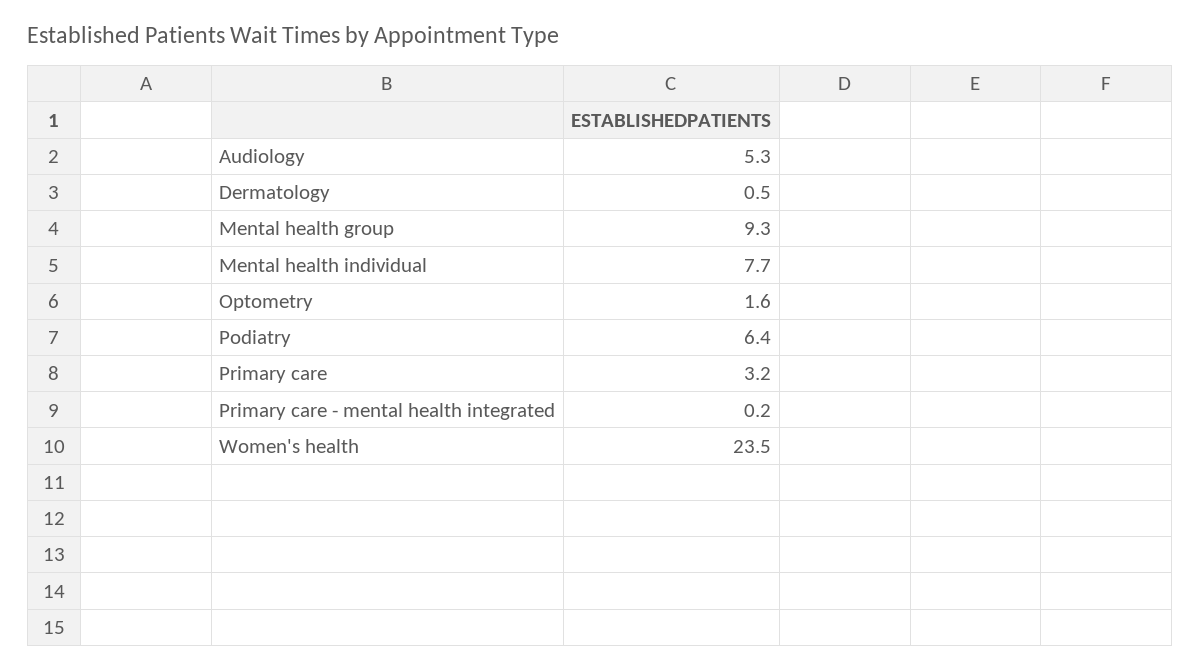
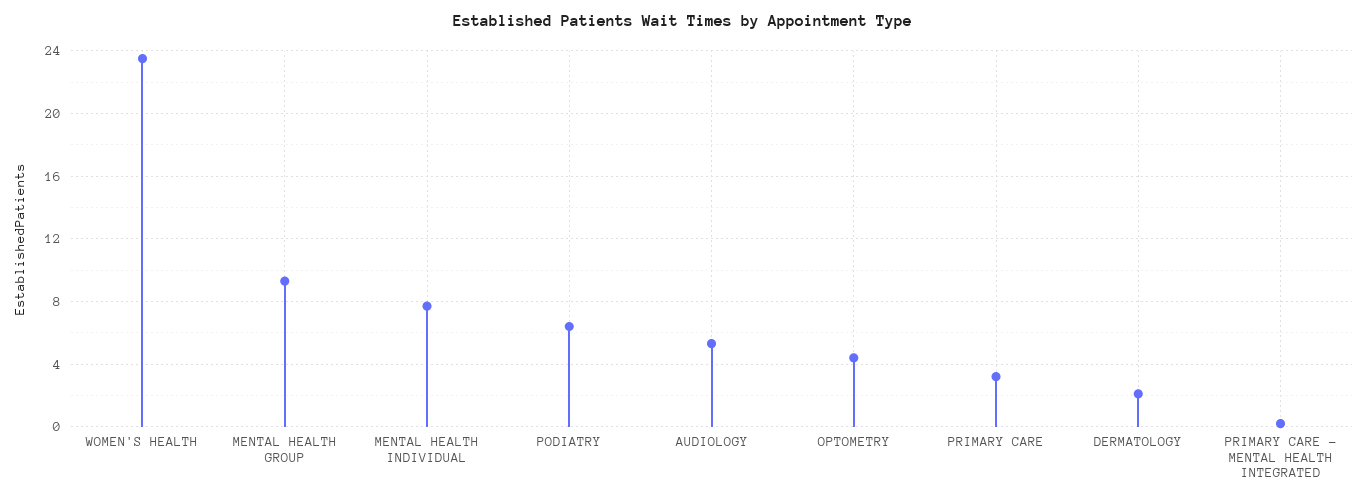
  {
    "Audiology": 5.3,
-   "Dermatology": 0.5,
+   "Dermatology": 2,
    "Mental health group": 9.3,
    "Mental health individual": 7.7,
-   "Optometry": 1.6,
+   "Optometry": 4.5,
    "Podiatry": 6.4,
    "Primary care": 3.2,
    "Primary care - mental health integrated": 0.2,
    "Women's health": 23.5
  }

